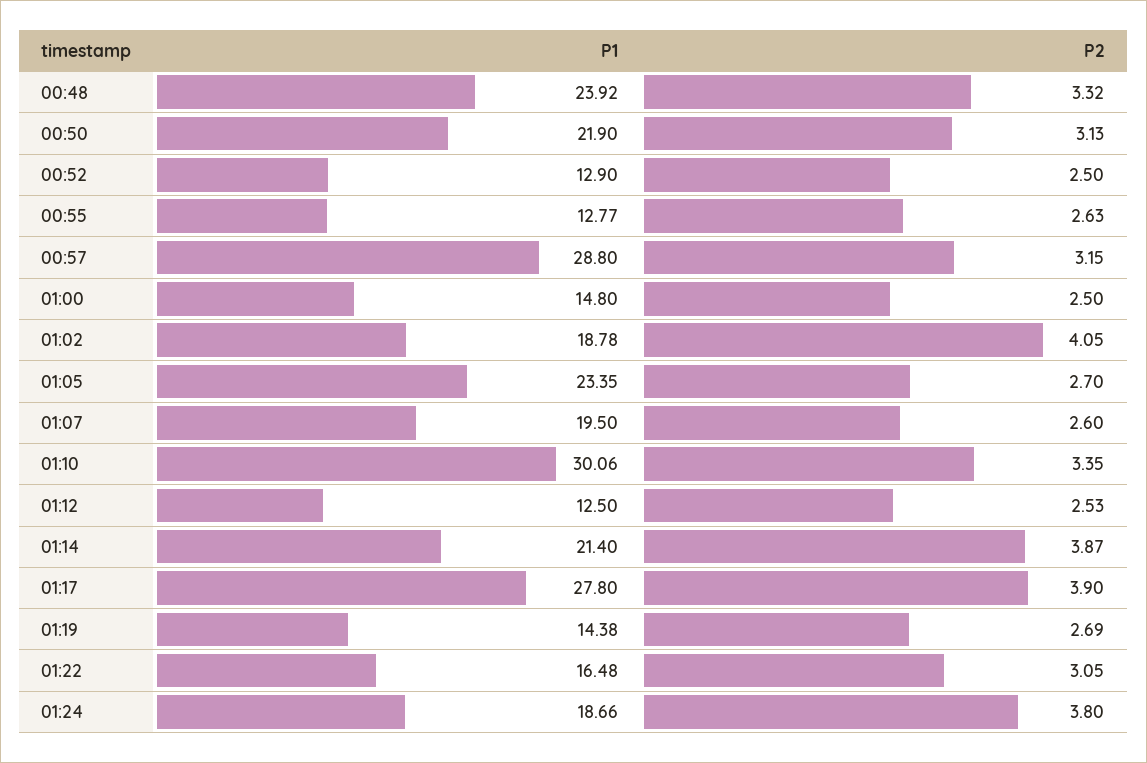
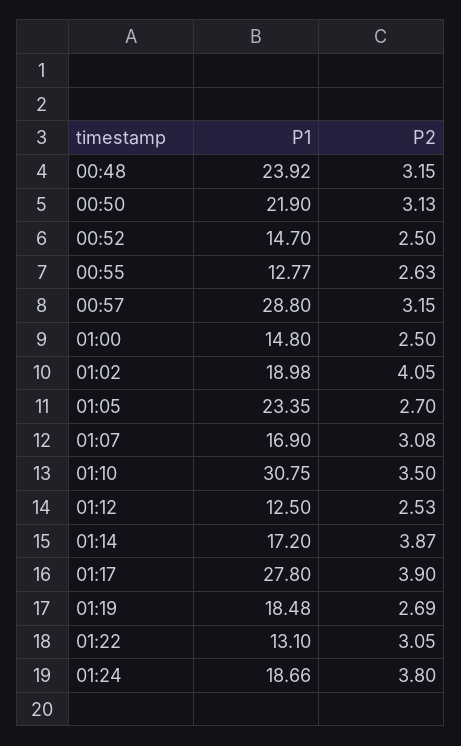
  {
    "P1": {
      "00:48": 23.92,
      "00:50": 21.9,
-     "00:52": 12.9,
+     "00:52": 14.7,
      "00:55": 12.77,
      "00:57": 28.8,
      "01:00": 14.8,
-     "01:02": 18.78,
+     "01:02": 18.98,
      "01:05": 23.35,
-     "01:07": 19.5,
+     "01:07": 16.9,
-     "01:10": 30.06,
+     "01:10": 30.75,
      "01:12": 12.5,
-     "01:14": 21.4,
+     "01:14": 17.2,
      "01:17": 27.8,
-     "01:19": 14.38,
+     "01:19": 18.48,
-     "01:22": 16.48,
+     "01:22": 13.1,
      "01:24": 18.66
    },
    "P2": {
-     "00:48": 3.32,
+     "00:48": 3.15,
      "00:50": 3.13,
      "00:52": 2.5,
      "00:55": 2.63,
      "00:57": 3.15,
      "01:00": 2.5,
      "01:02": 4.05,
      "01:05": 2.7,
-     "01:07": 2.6,
+     "01:07": 3.08,
-     "01:10": 3.35,
+     "01:10": 3.5,
      "01:12": 2.53,
      "01:14": 3.87,
      "01:17": 3.9,
      "01:19": 2.69,
      "01:22": 3.05,
      "01:24": 3.8
    }
  }

